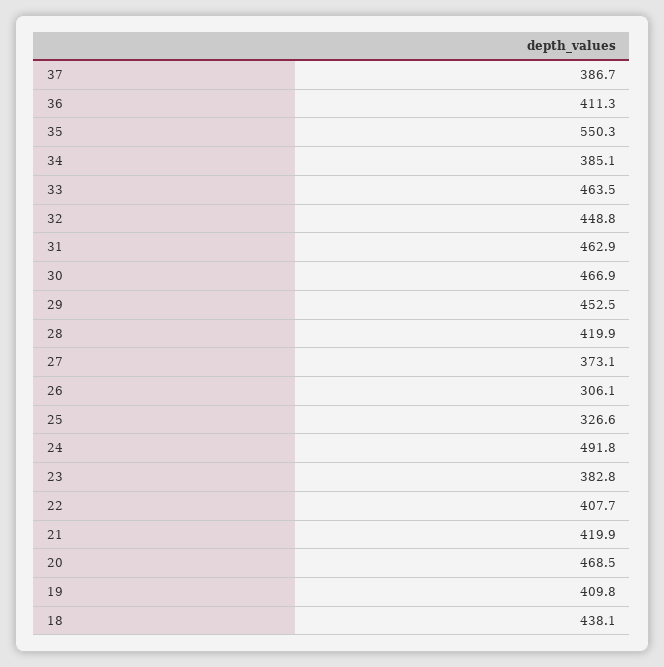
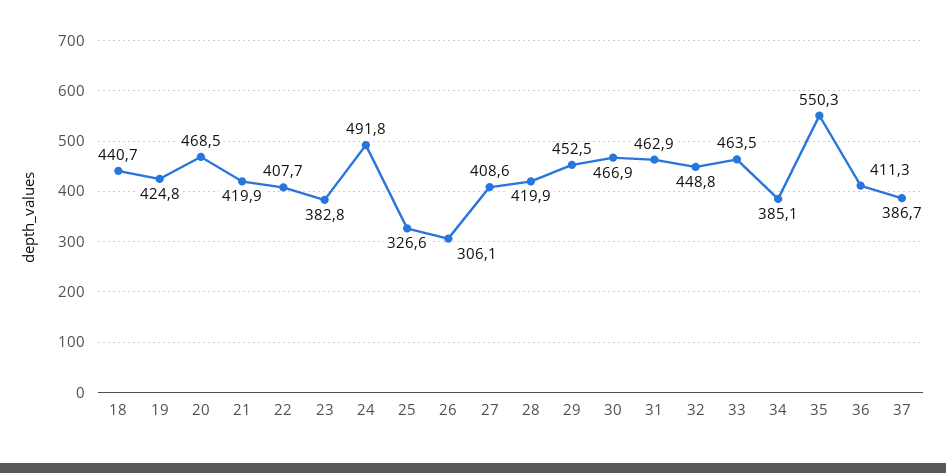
  {
    "37": 386.7,
    "36": 411.3,
    "35": 550.3,
    "34": 385.1,
    "33": 463.5,
    "32": 448.8,
    "31": 462.9,
    "30": 466.9,
    "29": 452.5,
    "28": 419.9,
-   "27": 373.1,
+   "27": 408.6,
    "26": 306.1,
    "25": 326.6,
    "24": 491.8,
    "23": 382.8,
    "22": 407.7,
    "21": 419.9,
    "20": 468.5,
-   "19": 409.8,
+   "19": 424.8,
-   "18": 438.1
+   "18": 440.7
  }

